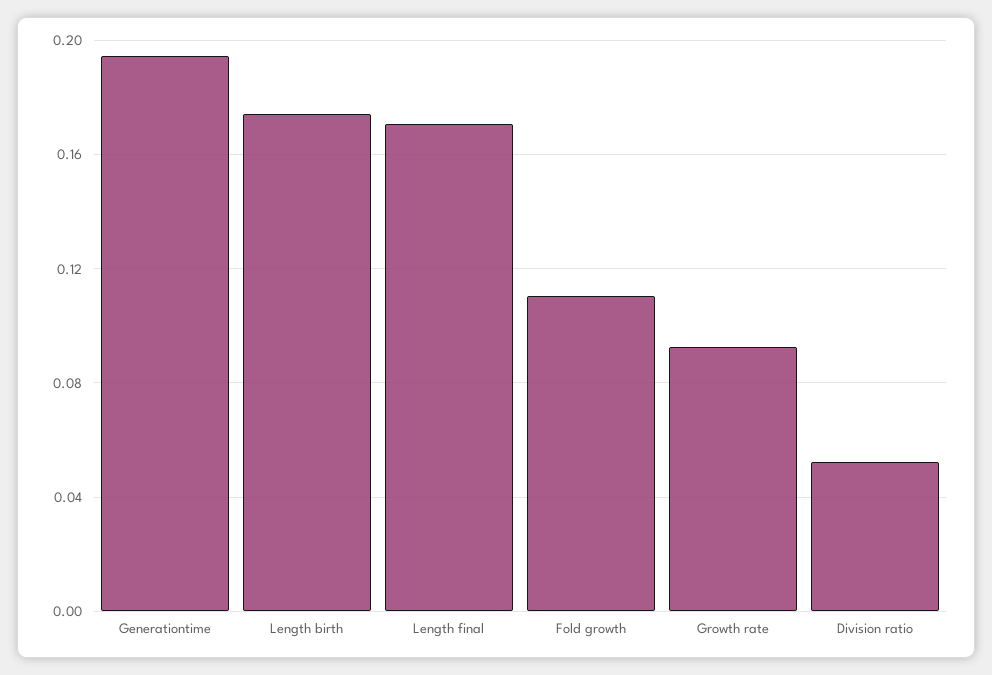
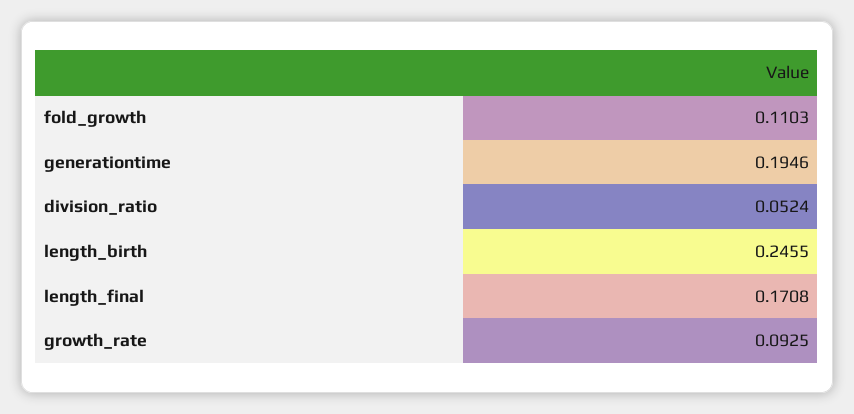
  {
    "Generationtime": 0.1946,
-   "Length birth": 0.175,
+   "Length birth": 0.2455,
    "Length final": 0.1708,
    "Fold growth": 0.1103,
    "Growth rate": 0.0925,
    "Division ratio": 0.0524
  }

